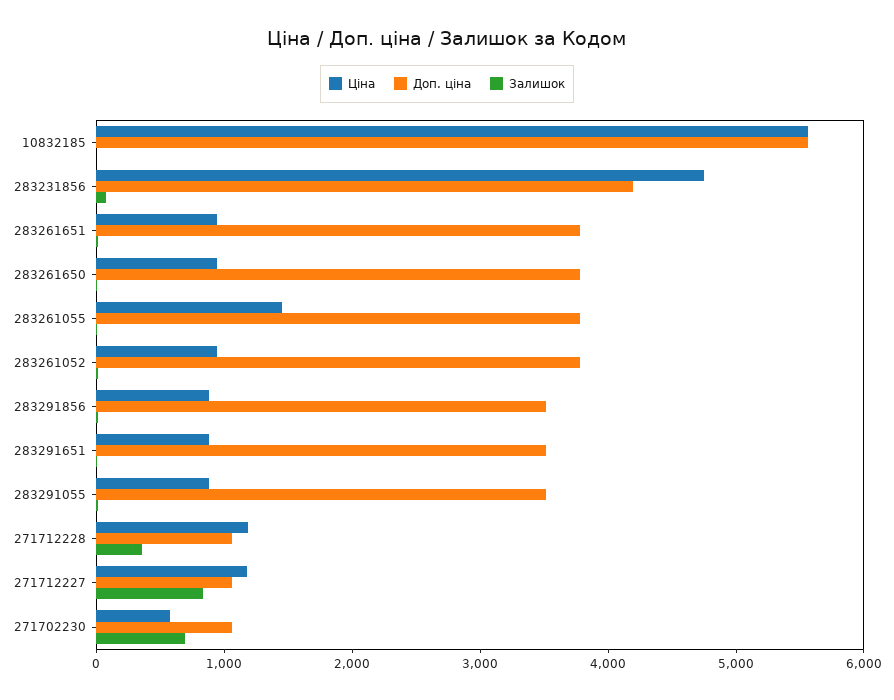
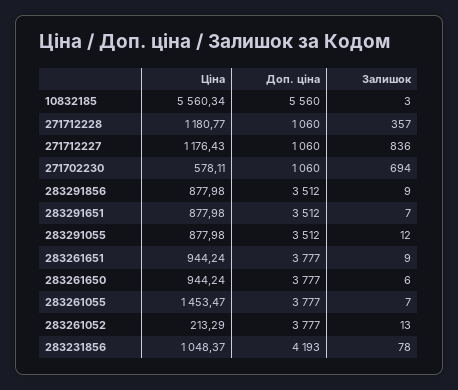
  {
    "Ціна": {
      "10832185": 5560.34,
-     "283231856": 4800,
+     "283231856": 1048.37,
      "283261651": 944.24,
      "283261650": 944.24,
      "283261055": 1453.47,
-     "283261052": 1000,
+     "283261052": 213.29,
      "283291856": 877.98,
      "283291651": 877.98,
      "283291055": 877.98,
      "271712228": 1180.77,
      "271712227": 1176.43,
      "271702230": 578.11
    },
    "Доп. ціна": {
      "10832185": 5560,
      "283231856": 4193,
      "283261651": 3777,
      "283261650": 3777,
      "283261055": 3777,
      "283261052": 3777,
      "283291856": 3512,
      "283291651": 3512,
      "283291055": 3512,
      "271712228": 1060,
      "271712227": 1060,
      "271702230": 1060
    },
    "Залишок": {
      "10832185": 3,
      "283231856": 78,
      "283261651": 9,
      "283261650": 6,
      "283261055": 7,
      "283261052": 13,
      "283291856": 9,
      "283291651": 7,
      "283291055": 12,
      "271712228": 357,
      "271712227": 836,
      "271702230": 694
    }
  }

